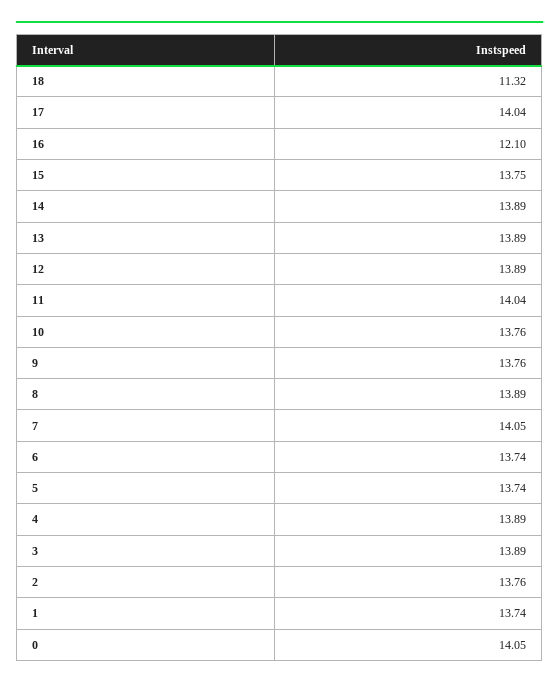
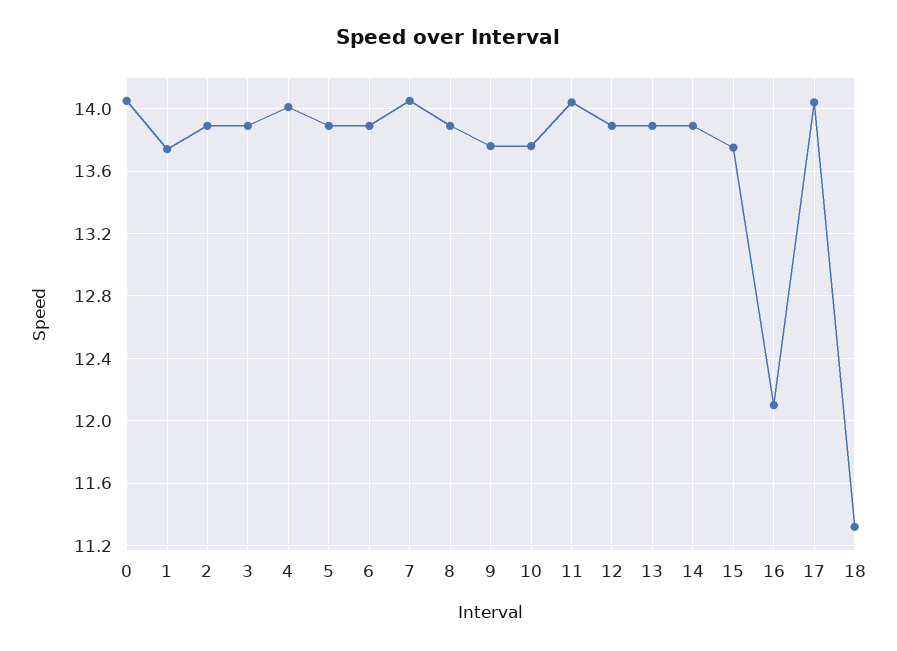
  {
    "18": 11.32,
    "17": 14.04,
    "16": 12.1,
    "15": 13.75,
    "14": 13.89,
    "13": 13.89,
    "12": 13.89,
    "11": 14.04,
    "10": 13.76,
    "9": 13.76,
    "8": 13.89,
    "7": 14.05,
-   "6": 13.74,
+   "6": 13.9,
-   "5": 13.74,
+   "5": 13.9,
-   "4": 13.89,
+   "4": 14,
    "3": 13.89,
-   "2": 13.76,
+   "2": 13.9,
    "1": 13.74,
    "0": 14.05
  }

